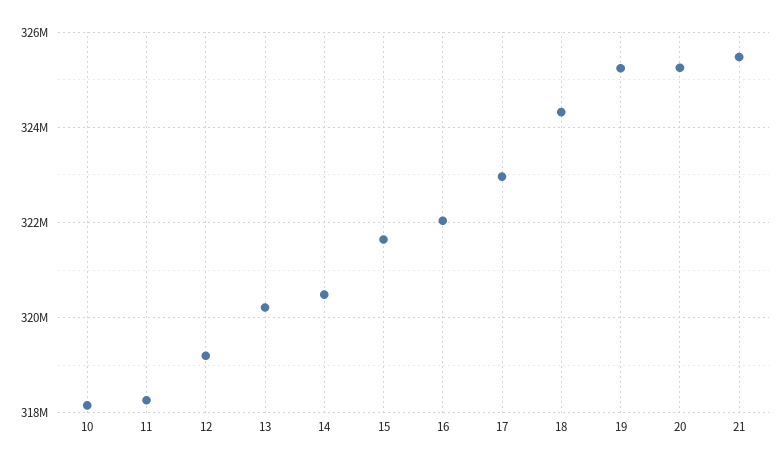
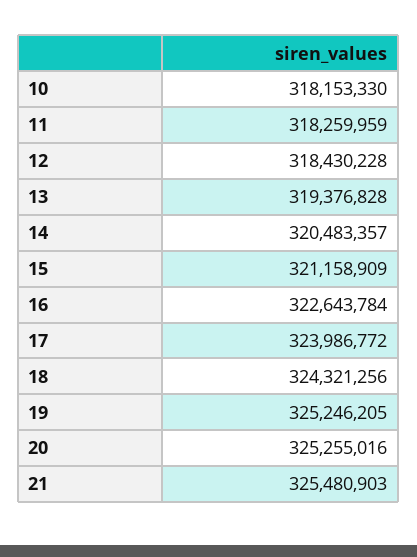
  {
    "10": 318153330,
    "11": 318259959,
-   "12": 319200000,
+   "12": 318430228,
-   "13": 320200000,
+   "13": 319376828,
    "14": 320483357,
-   "15": 321600000,
+   "15": 321158909,
-   "16": 322000000,
+   "16": 322643784,
-   "17": 323000000,
+   "17": 323986772,
    "18": 324321256,
    "19": 325246205,
    "20": 325255016,
    "21": 325480903
  }

